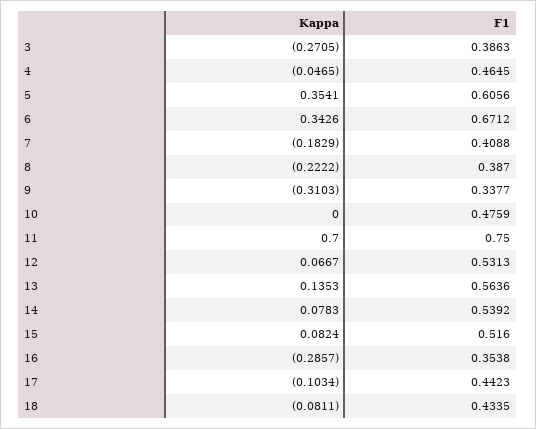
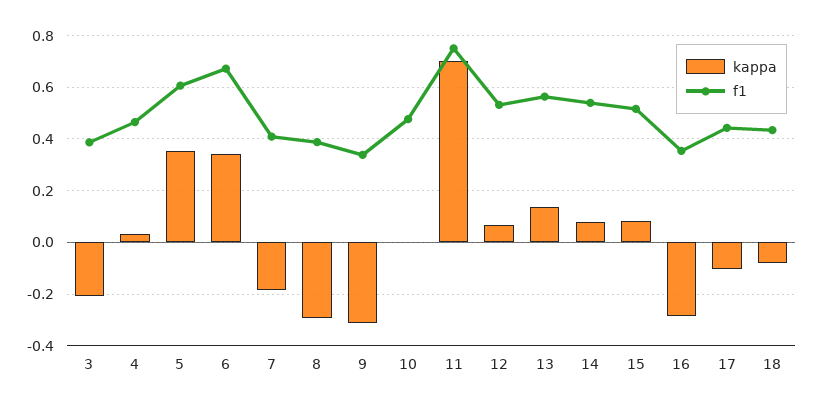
  {
    "Kappa": {
-     "3": -0.2705,
+     "3": -0.2,
-     "4": -0.0465,
+     "4": 0.025,
      "5": 0.3541,
      "6": 0.3426,
      "7": -0.1829,
-     "8": -0.2222,
+     "8": -0.3,
      "9": -0.3103,
      "10": 0,
      "11": 0.7,
      "12": 0.0667,
      "13": 0.1353,
      "14": 0.0783,
      "15": 0.0824,
      "16": -0.2857,
      "17": -0.1034,
      "18": -0.0811
    },
    "F1": {
      "3": 0.3863,
      "4": 0.4645,
      "5": 0.6056,
      "6": 0.6712,
      "7": 0.4088,
      "8": 0.387,
      "9": 0.3377,
      "10": 0.4759,
      "11": 0.75,
      "12": 0.5313,
      "13": 0.5636,
      "14": 0.5392,
      "15": 0.516,
      "16": 0.3538,
      "17": 0.4423,
      "18": 0.4335
    }
  }

